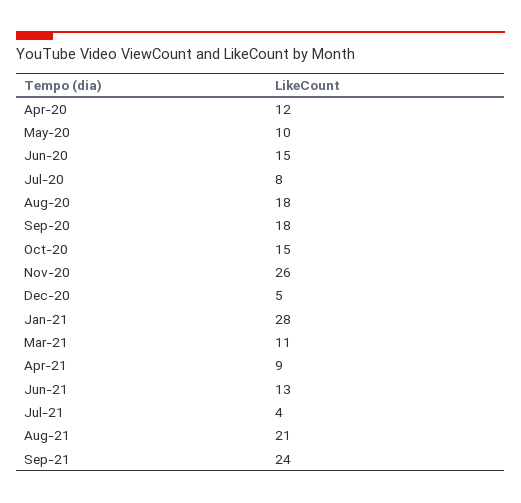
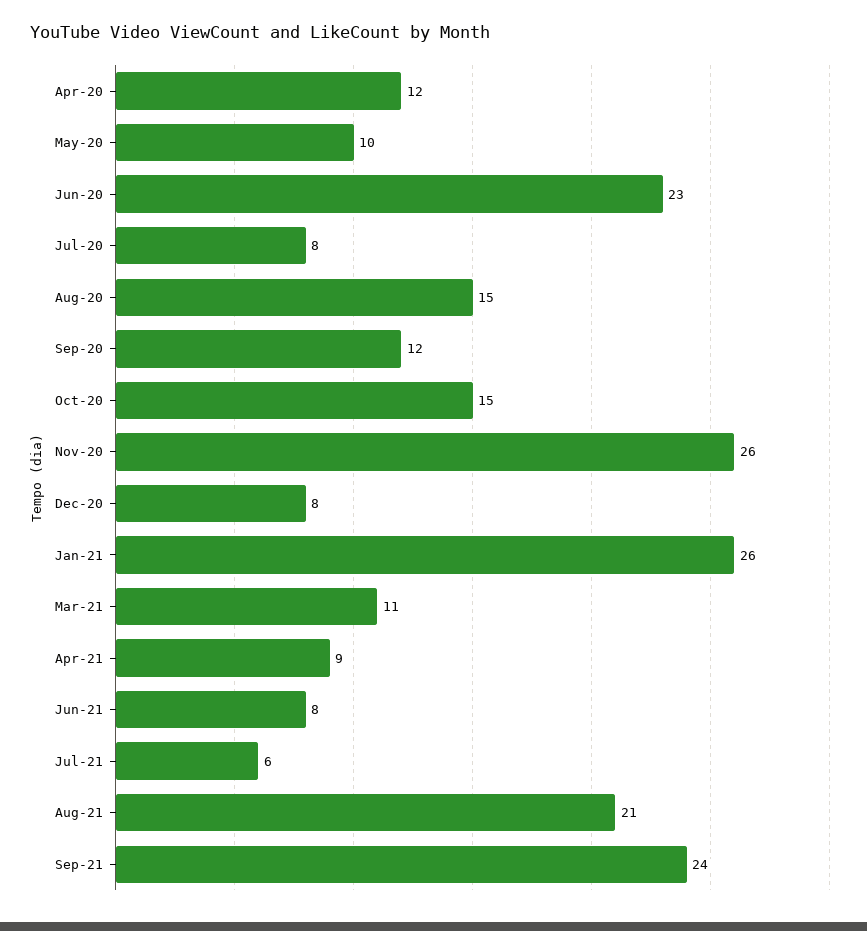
  {
    "Apr-20": 12,
    "May-20": 10,
-   "Jun-20": 15,
+   "Jun-20": 23,
    "Jul-20": 8,
-   "Aug-20": 18,
+   "Aug-20": 15,
-   "Sep-20": 18,
+   "Sep-20": 12,
    "Oct-20": 15,
    "Nov-20": 26,
-   "Dec-20": 5,
+   "Dec-20": 8,
-   "Jan-21": 28,
+   "Jan-21": 26,
    "Mar-21": 11,
    "Apr-21": 9,
-   "Jun-21": 13,
+   "Jun-21": 8,
-   "Jul-21": 4,
+   "Jul-21": 6,
    "Aug-21": 21,
    "Sep-21": 24
  }

